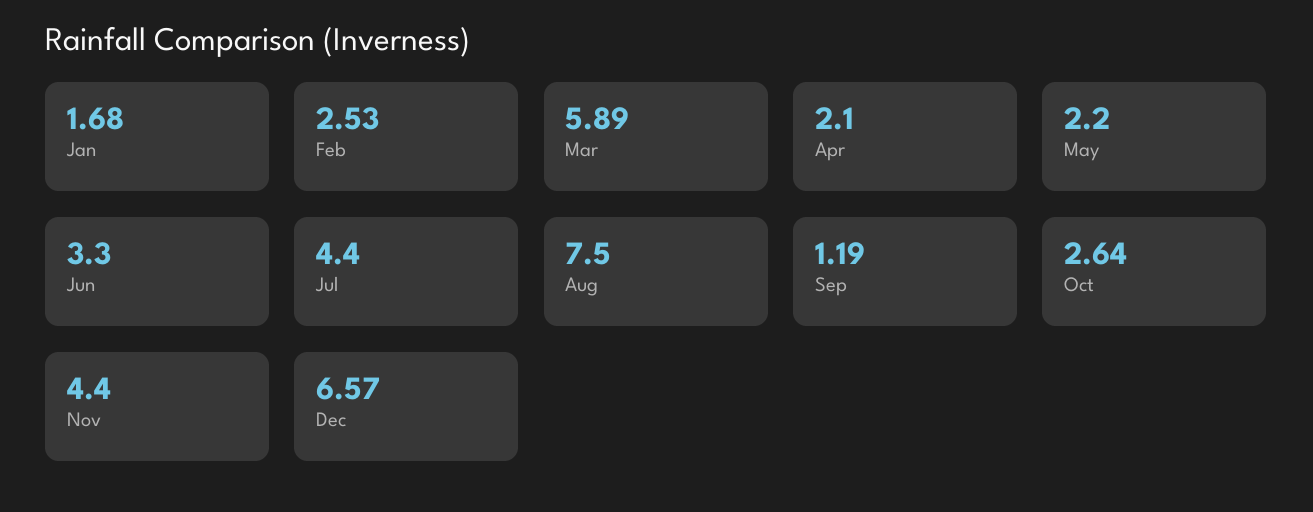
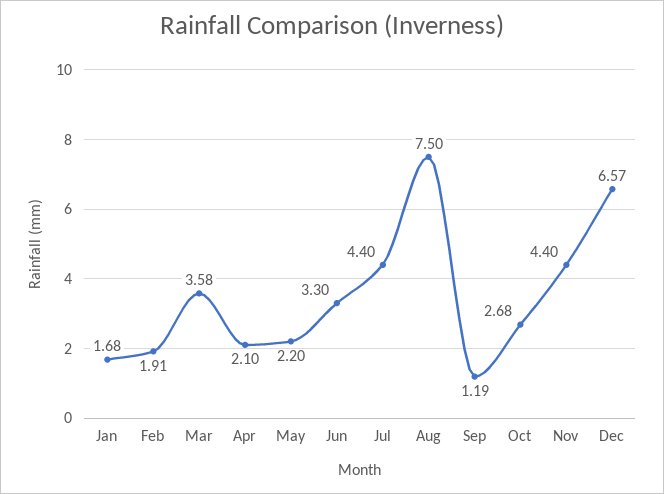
  {
    "Jan": 1.68,
-   "Feb": 2.53,
+   "Feb": 1.91,
-   "Mar": 5.89,
+   "Mar": 3.58,
    "Apr": 2.1,
    "May": 2.2,
    "Jun": 3.3,
    "Jul": 4.4,
    "Aug": 7.5,
    "Sep": 1.19,
-   "Oct": 2.64,
+   "Oct": 2.68,
    "Nov": 4.4,
    "Dec": 6.57
  }

